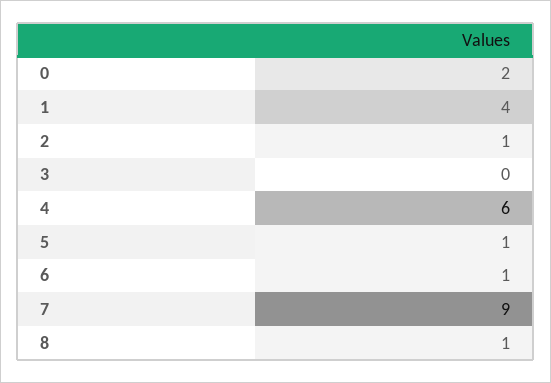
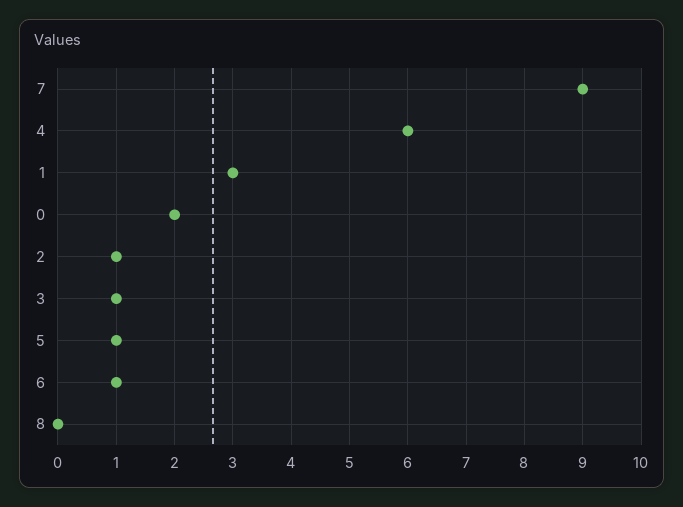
  {
    "0": 2,
-   "1": 4,
+   "1": 3,
    "2": 1,
-   "3": 0,
+   "3": 1,
    "4": 6,
    "5": 1,
    "6": 1,
    "7": 9,
-   "8": 1
+   "8": 0
  }

